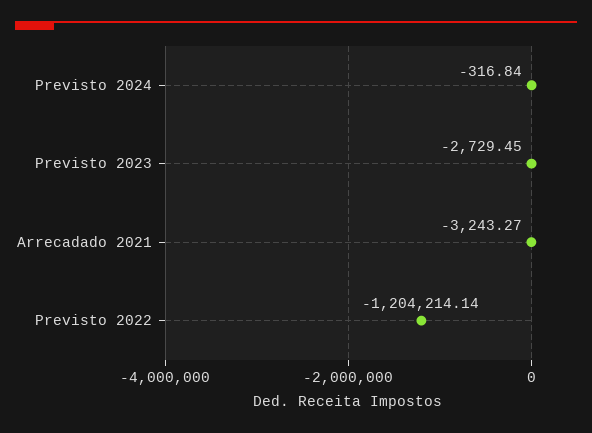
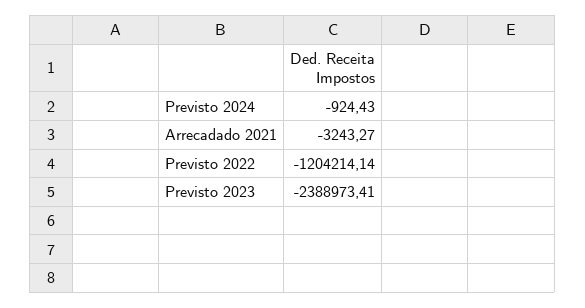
  {
-   "Previsto 2024": -316.84,
+   "Previsto 2024": -924.43,
-   "Previsto 2023": -2729.45,
+   "Previsto 2023": -2388973.41,
    "Arrecadado 2021": -3243.27,
    "Previsto 2022": -1204214.14
  }

